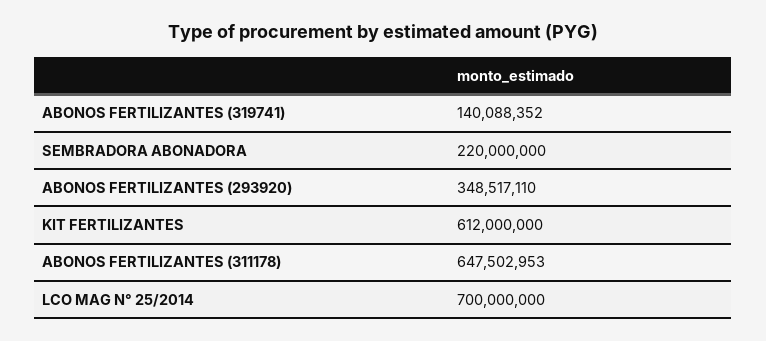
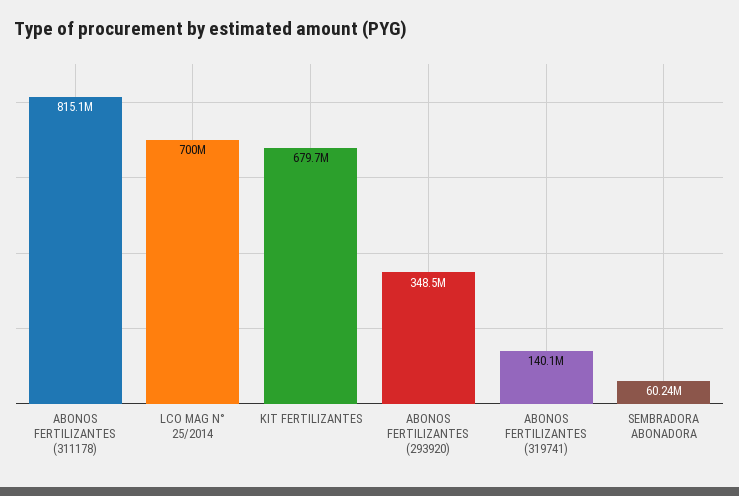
  {
    "ABONOS FERTILIZANTES (319741)": 140088352,
-   "SEMBRADORA ABONADORA": 220000000,
+   "SEMBRADORA ABONADORA": 60240000,
    "ABONOS FERTILIZANTES (293920)": 348517110,
-   "KIT FERTILIZANTES": 612000000,
+   "KIT FERTILIZANTES": 679700000,
-   "ABONOS FERTILIZANTES (311178)": 647502953,
+   "ABONOS FERTILIZANTES (311178)": 815100000,
    "LCO MAG N° 25/2014": 700000000
  }

